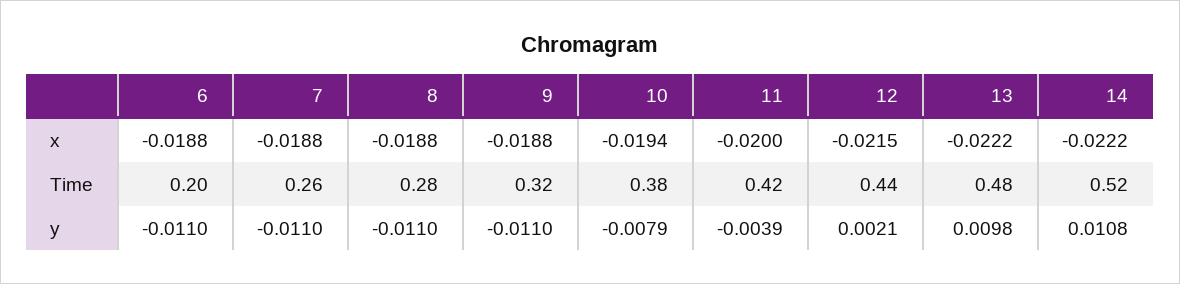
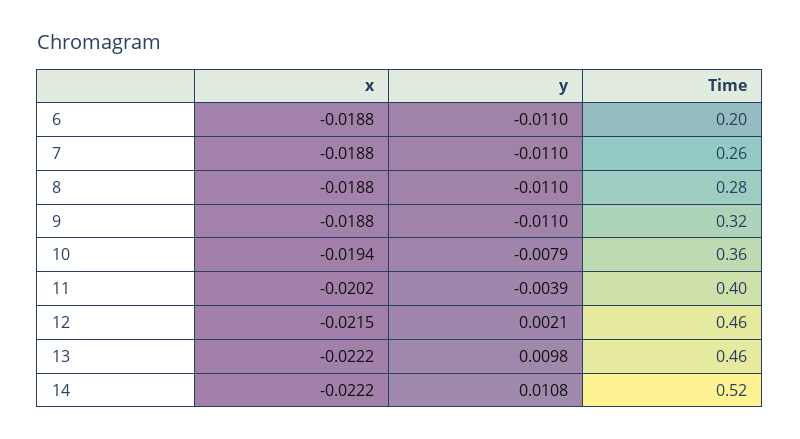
  {
    "6": {
      "x": -0.0188,
      "Time": 0.2,
      "y": -0.011
    },
    "7": {
      "x": -0.0188,
      "Time": 0.26,
      "y": -0.011
    },
    "8": {
      "x": -0.0188,
      "Time": 0.28,
      "y": -0.011
    },
    "9": {
      "x": -0.0188,
      "Time": 0.32,
      "y": -0.011
    },
    "10": {
      "x": -0.0194,
-     "Time": 0.38,
+     "Time": 0.36,
      "y": -0.0079
    },
    "11": {
-     "x": -0.02,
+     "x": -0.0202,
-     "Time": 0.42,
+     "Time": 0.4,
      "y": -0.0039
    },
    "12": {
      "x": -0.0215,
-     "Time": 0.44,
+     "Time": 0.46,
      "y": 0.0021
    },
    "13": {
      "x": -0.0222,
-     "Time": 0.48,
+     "Time": 0.46,
      "y": 0.0098
    },
    "14": {
      "x": -0.0222,
      "Time": 0.52,
      "y": 0.0108
    }
  }

